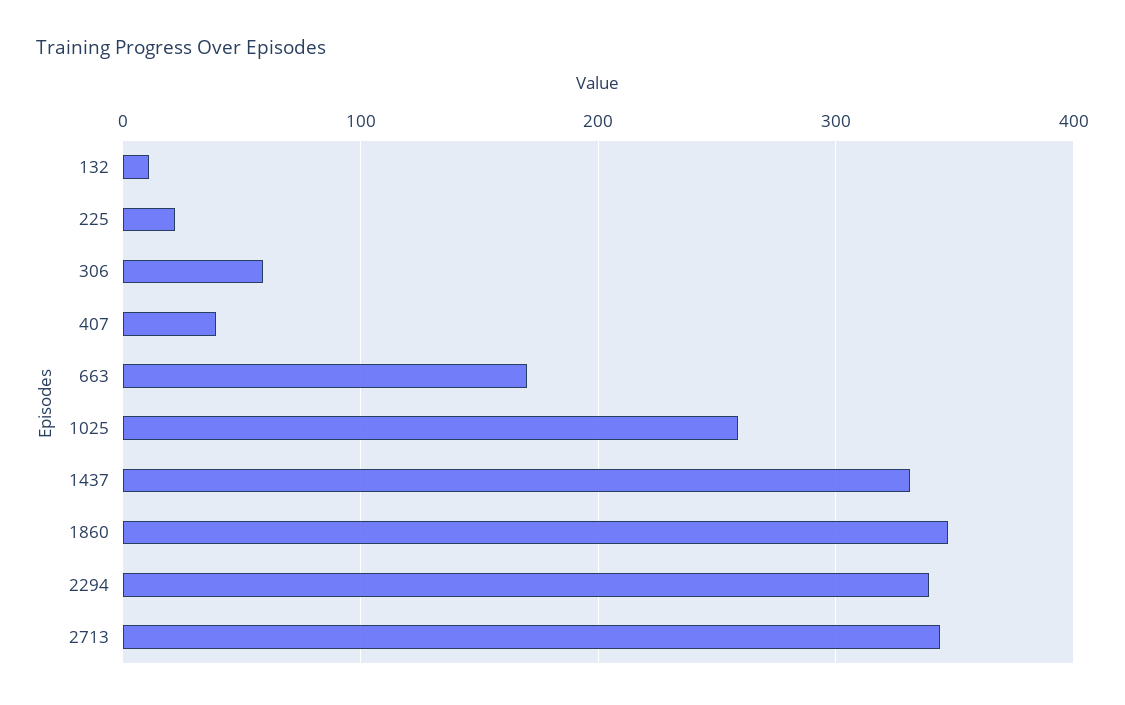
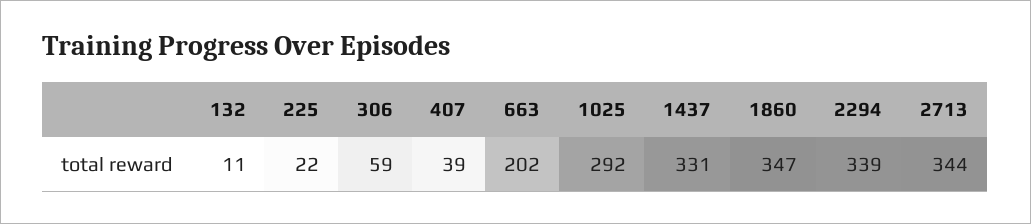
  {
    "132": 11,
    "225": 22,
    "306": 59,
    "407": 39,
-   "663": 170,
+   "663": 202,
-   "1025": 260,
+   "1025": 292,
    "1437": 331,
    "1860": 347,
    "2294": 339,
    "2713": 344
  }

